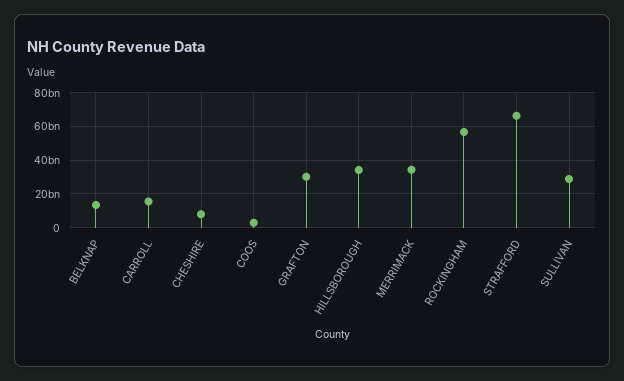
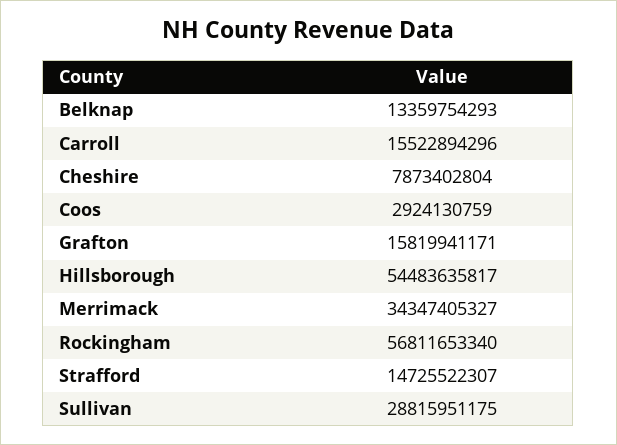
  {
    "BELKNAP": 13359754293,
    "CARROLL": 15522894296,
    "CHESHIRE": 7873402804,
    "COOS": 2924130759,
-   "GRAFTON": 30000000000,
+   "GRAFTON": 15819941171,
-   "HILLSBOROUGH": 35000000000,
+   "HILLSBOROUGH": 54483635817,
    "MERRIMACK": 34347405327,
    "ROCKINGHAM": 56811653340,
-   "STRAFFORD": 65000000000,
+   "STRAFFORD": 14725522307,
    "SULLIVAN": 28815951175
  }

